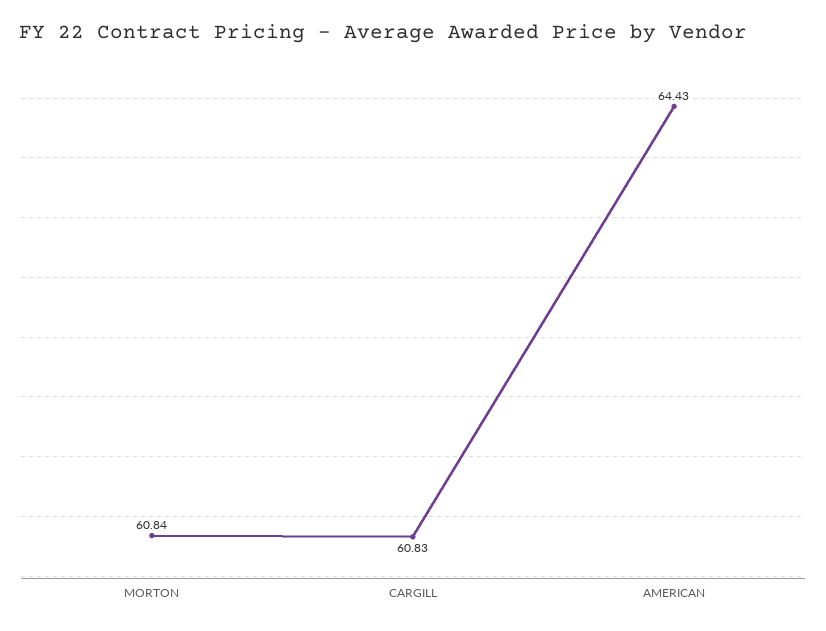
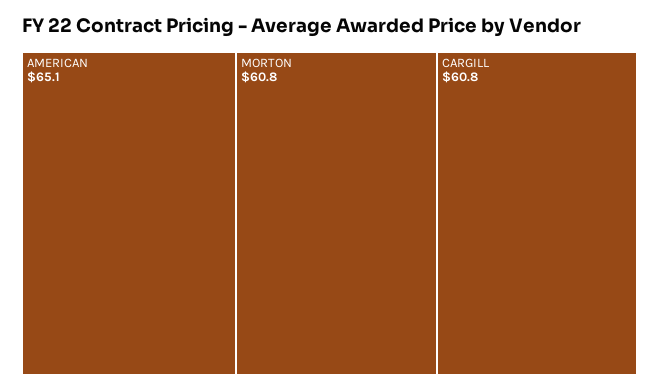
  {
    "MORTON": 60.84,
    "CARGILL": 60.83,
-   "AMERICAN": 64.43
+   "AMERICAN": 65.1
  }

